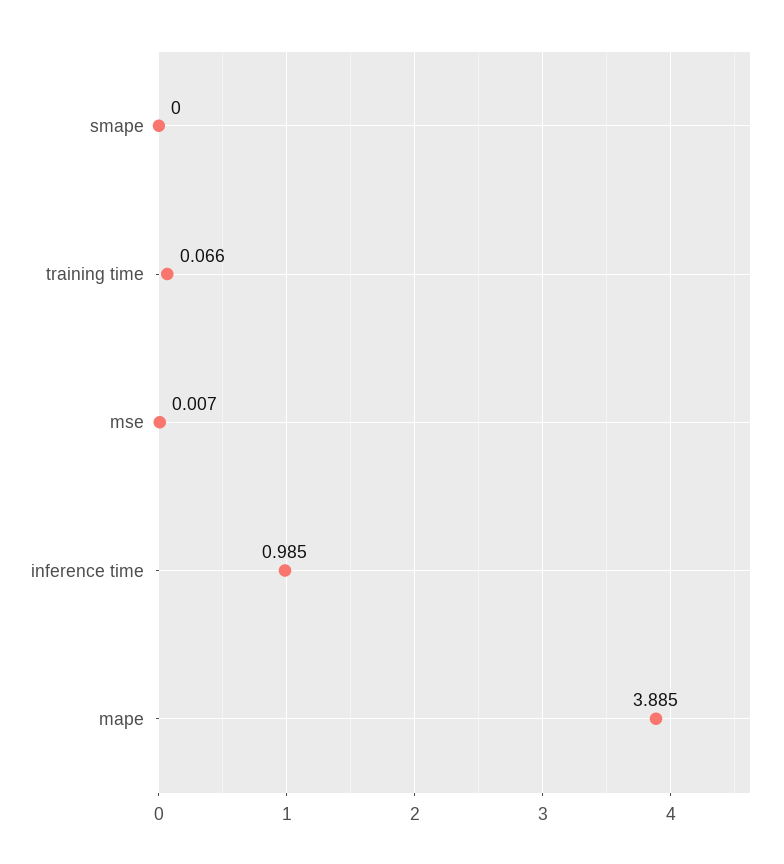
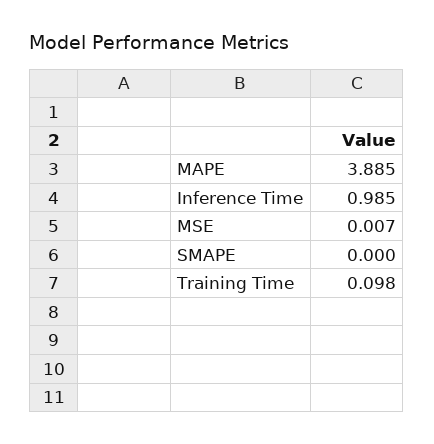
  {
    "smape": 0,
-   "training time": 0.066,
+   "training time": 0.098,
    "mse": 0.007,
    "inference time": 0.985,
    "mape": 3.885
  }

